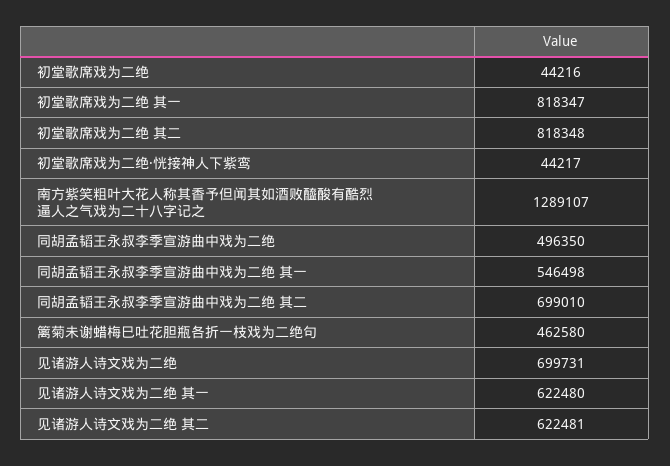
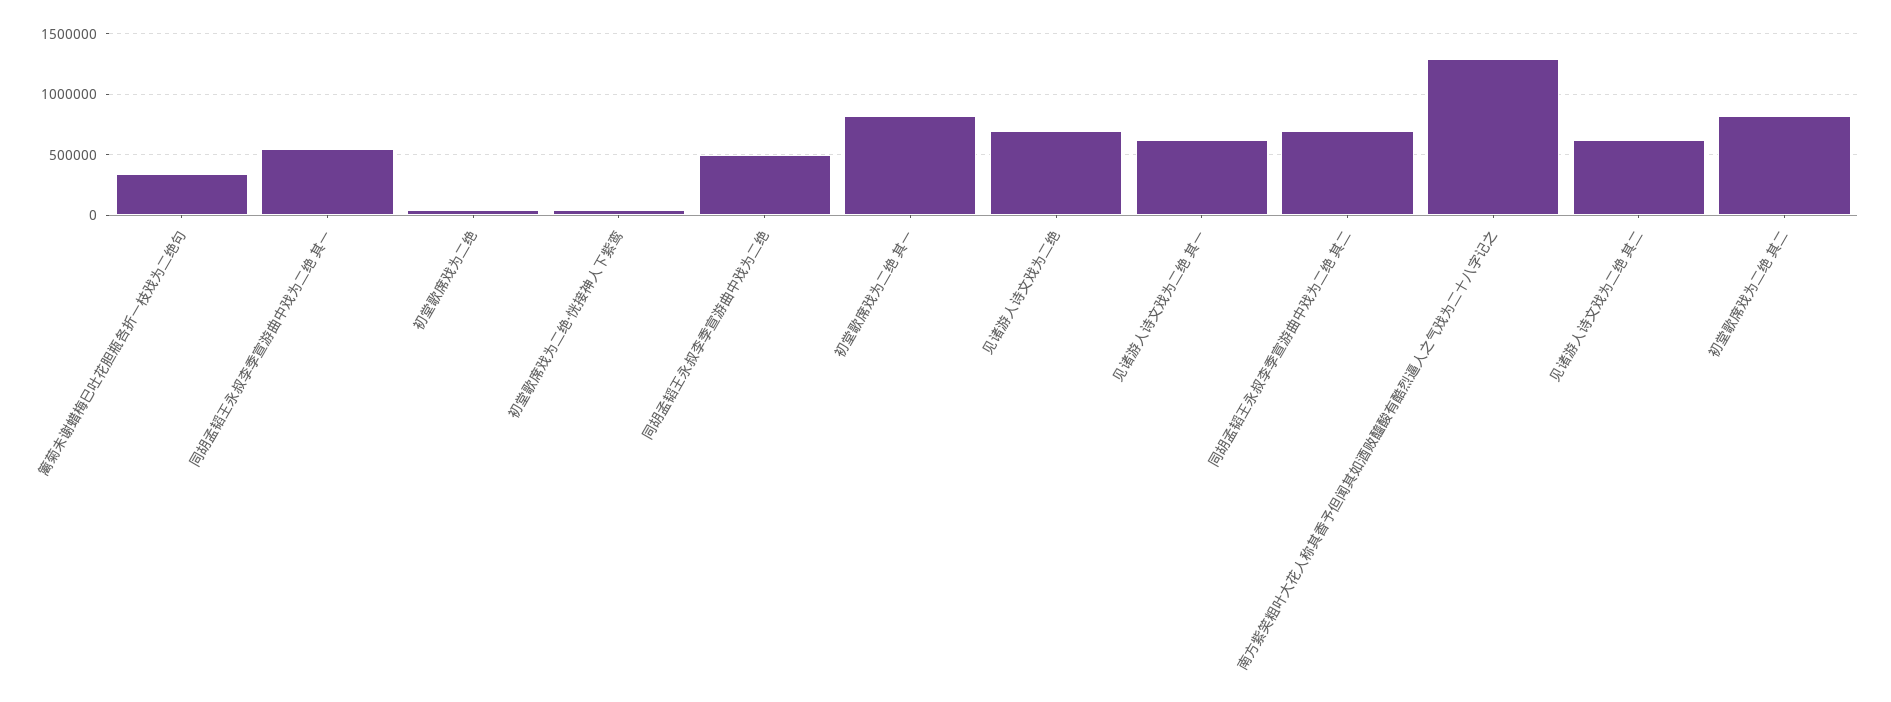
  {
    "初堂歌席戏为二绝": 44216,
    "初堂歌席戏为二绝 其一": 818347,
    "初堂歌席戏为二绝 其二": 818348,
    "初堂歌席戏为二绝·恍接神人下紫鸾": 44217,
    "南方紫笑粗叶大花人称其香予但闻其如酒败醯酸有酷烈逼人之气戏为二十八字记之": 1289107,
    "同胡孟韬王永叔李季宣游曲中戏为二绝": 496350,
    "同胡孟韬王永叔李季宣游曲中戏为二绝 其一": 546498,
    "同胡孟韬王永叔李季宣游曲中戏为二绝 其二": 699010,
-   "篱菊未谢蜡梅巳吐花胆瓶各折一枝戏为二绝句": 462580,
+   "篱菊未谢蜡梅巳吐花胆瓶各折一枝戏为二绝句": 350000,
    "见诸游人诗文戏为二绝": 699731,
    "见诸游人诗文戏为二绝 其一": 622480,
    "见诸游人诗文戏为二绝 其二": 622481
  }

